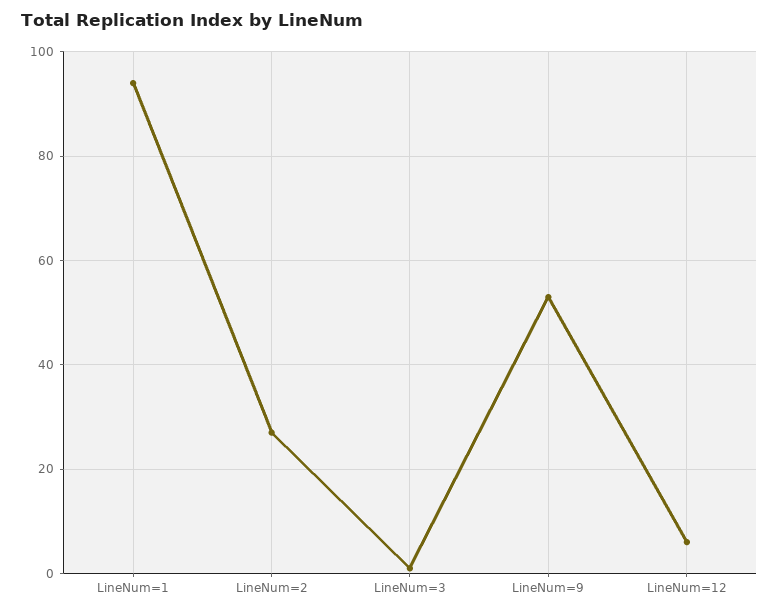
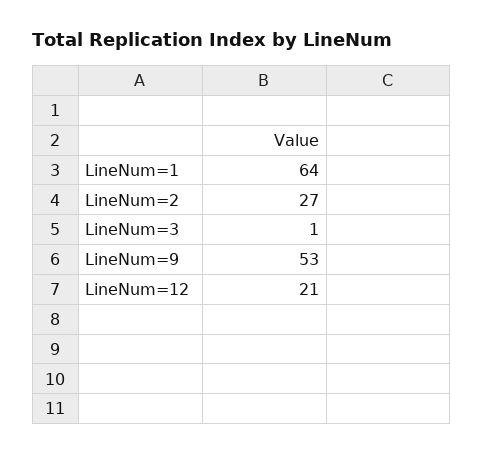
  {
-   "LineNum=1": 95,
+   "LineNum=1": 64,
    "LineNum=2": 27,
    "LineNum=3": 1,
    "LineNum=9": 53,
-   "LineNum=12": 5
+   "LineNum=12": 21
  }

